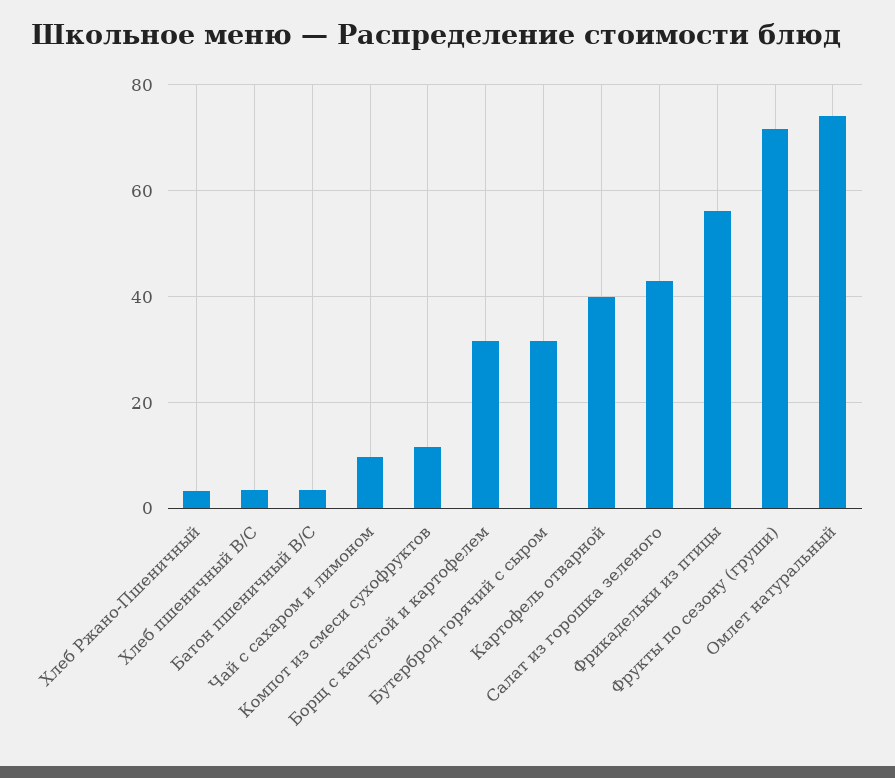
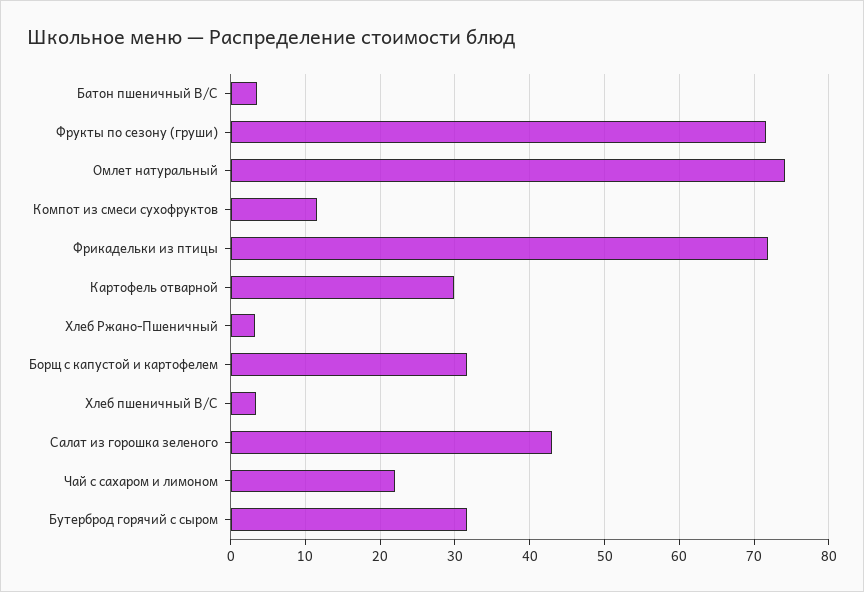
  {
    "Хлеб Ржано-Пшеничный": 3,
    "Хлеб пшеничный В/С": 3,
    "Батон пшеничный В/С": 4,
-   "Чай с сахаром и лимоном": 10,
+   "Чай с сахаром и лимоном": 22,
    "Компот из смеси сухофруктов": 12,
    "Борщ с капустой и картофелем": 32,
    "Бутерброд горячий с сыром": 32,
-   "Картофель отварной": 40,
+   "Картофель отварной": 30,
    "Салат из горошка зеленого": 43,
-   "Фрикадельки из птицы": 56,
+   "Фрикадельки из птицы": 72,
    "Фрукты по сезону (груши)": 72,
    "Омлет натуральный": 74
  }

